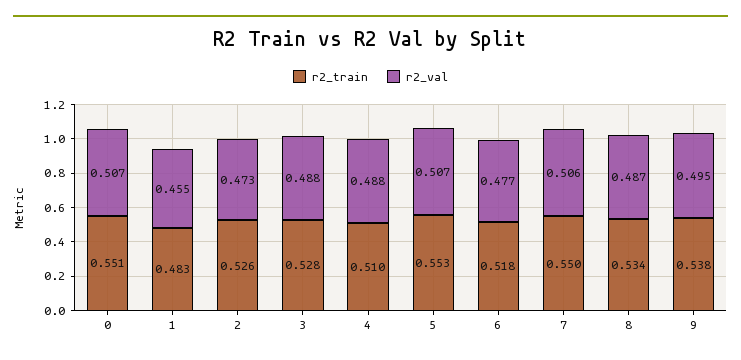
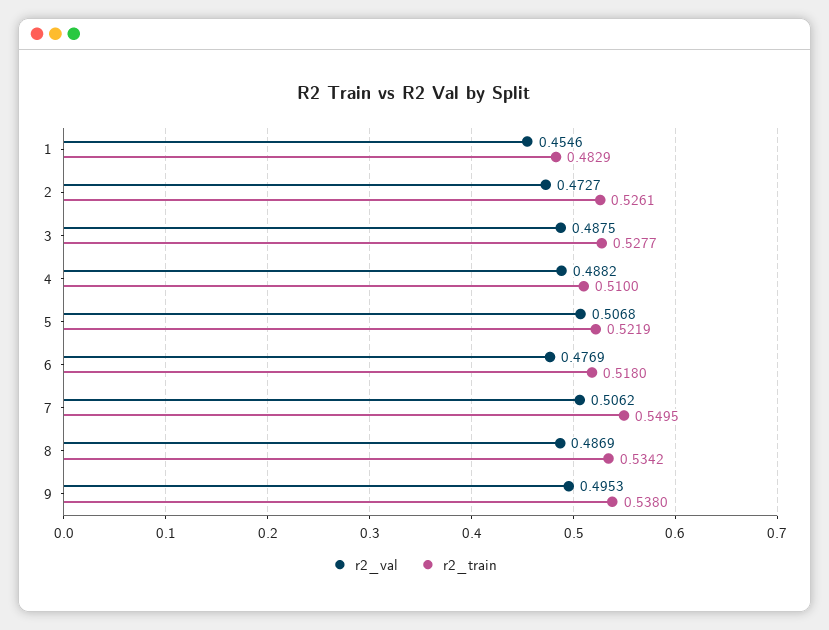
  {
    "r2_train": {
-     "0": 0.551,
      "1": 0.4829,
      "2": 0.5261,
      "3": 0.5277,
      "4": 0.51,
-     "5": 0.553,
+     "5": 0.5219,
      "6": 0.518,
      "7": 0.5495,
      "8": 0.5342,
      "9": 0.538
    },
    "r2_val": {
-     "0": 0.507,
      "1": 0.4546,
      "2": 0.4727,
      "3": 0.4875,
      "4": 0.4882,
      "5": 0.5068,
      "6": 0.4769,
      "7": 0.5062,
      "8": 0.4869,
      "9": 0.4953
    }
  }

